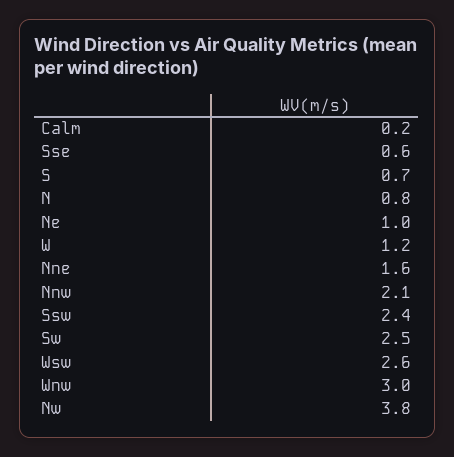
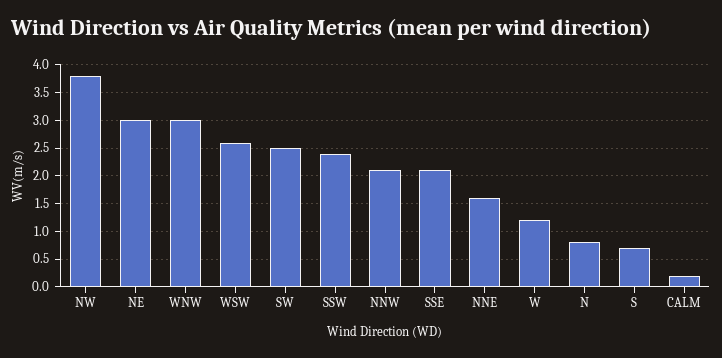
  {
    "Calm": 0.2,
-   "Sse": 0.6,
+   "Sse": 2,
    "S": 0.7,
    "N": 0.8,
-   "Ne": 1,
+   "Ne": 3,
    "W": 1.2,
    "Nne": 1.6,
    "Nnw": 2.1,
    "Ssw": 2.4,
    "Sw": 2.5,
    "Wsw": 2.6,
    "Wnw": 3,
    "Nw": 3.8
  }

